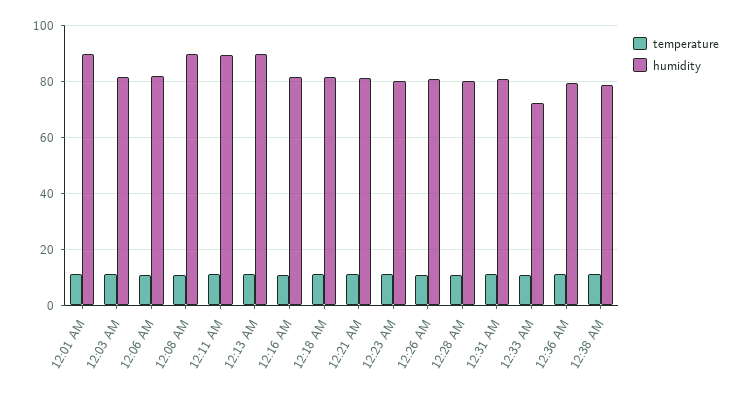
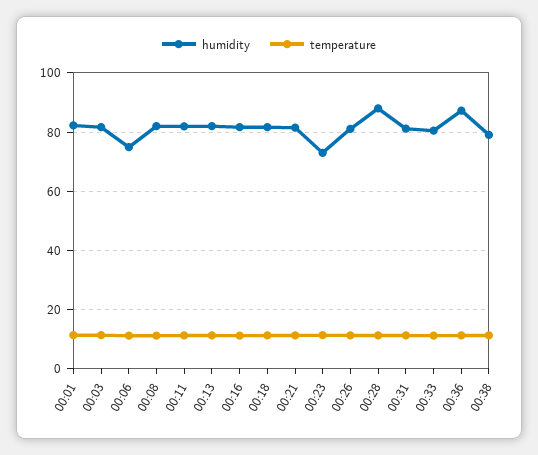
  {
    "temperature": {
      "12:01 AM": 10,
      "12:03 AM": 10,
      "12:06 AM": 10,
      "12:08 AM": 10,
      "12:11 AM": 10,
      "12:13 AM": 10,
      "12:16 AM": 10,
      "12:18 AM": 10,
      "12:21 AM": 10,
      "12:23 AM": 10,
      "12:26 AM": 10,
      "12:28 AM": 10,
      "12:31 AM": 10,
      "12:33 AM": 10,
      "12:36 AM": 10,
      "12:38 AM": 10
    },
    "humidity": {
-     "12:01 AM": 90,
+     "12:01 AM": 82.5,
      "12:03 AM": 82.5,
-     "12:06 AM": 82.5,
+     "12:06 AM": 75,
-     "12:08 AM": 90,
+     "12:08 AM": 82.5,
-     "12:11 AM": 90,
+     "12:11 AM": 82.5,
-     "12:13 AM": 90,
+     "12:13 AM": 82.5,
      "12:16 AM": 82.5,
      "12:18 AM": 82.5,
      "12:21 AM": 82.5,
-     "12:23 AM": 80,
+     "12:23 AM": 72.5,
      "12:26 AM": 80,
-     "12:28 AM": 80,
+     "12:28 AM": 87.5,
      "12:31 AM": 80,
-     "12:33 AM": 72.5,
+     "12:33 AM": 80,
-     "12:36 AM": 80,
+     "12:36 AM": 87.5,
      "12:38 AM": 80
    }
  }

